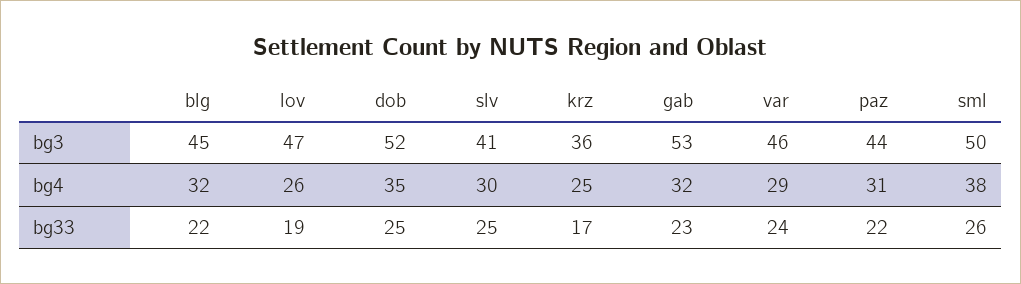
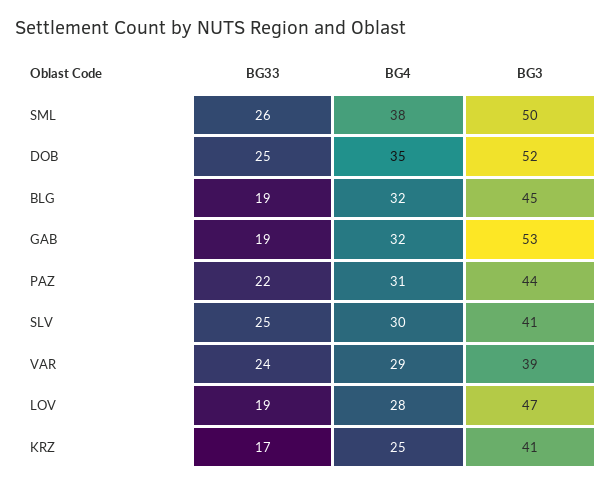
  {
    "blg": {
      "bg3": 45,
      "bg4": 32,
-     "bg33": 22
+     "bg33": 19
    },
    "lov": {
      "bg3": 47,
-     "bg4": 26,
+     "bg4": 28,
      "bg33": 19
    },
    "dob": {
      "bg3": 52,
      "bg4": 35,
      "bg33": 25
    },
    "slv": {
      "bg3": 41,
      "bg4": 30,
      "bg33": 25
    },
    "krz": {
-     "bg3": 36,
+     "bg3": 41,
      "bg4": 25,
      "bg33": 17
    },
    "gab": {
      "bg3": 53,
      "bg4": 32,
-     "bg33": 23
+     "bg33": 19
    },
    "var": {
-     "bg3": 46,
+     "bg3": 39,
      "bg4": 29,
      "bg33": 24
    },
    "paz": {
      "bg3": 44,
      "bg4": 31,
      "bg33": 22
    },
    "sml": {
      "bg3": 50,
      "bg4": 38,
      "bg33": 26
    }
  }

